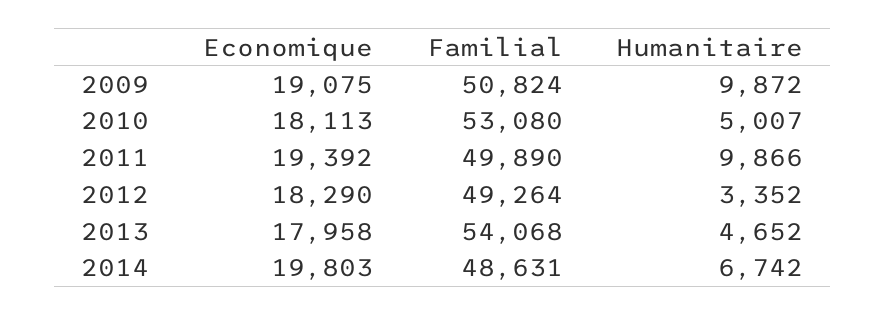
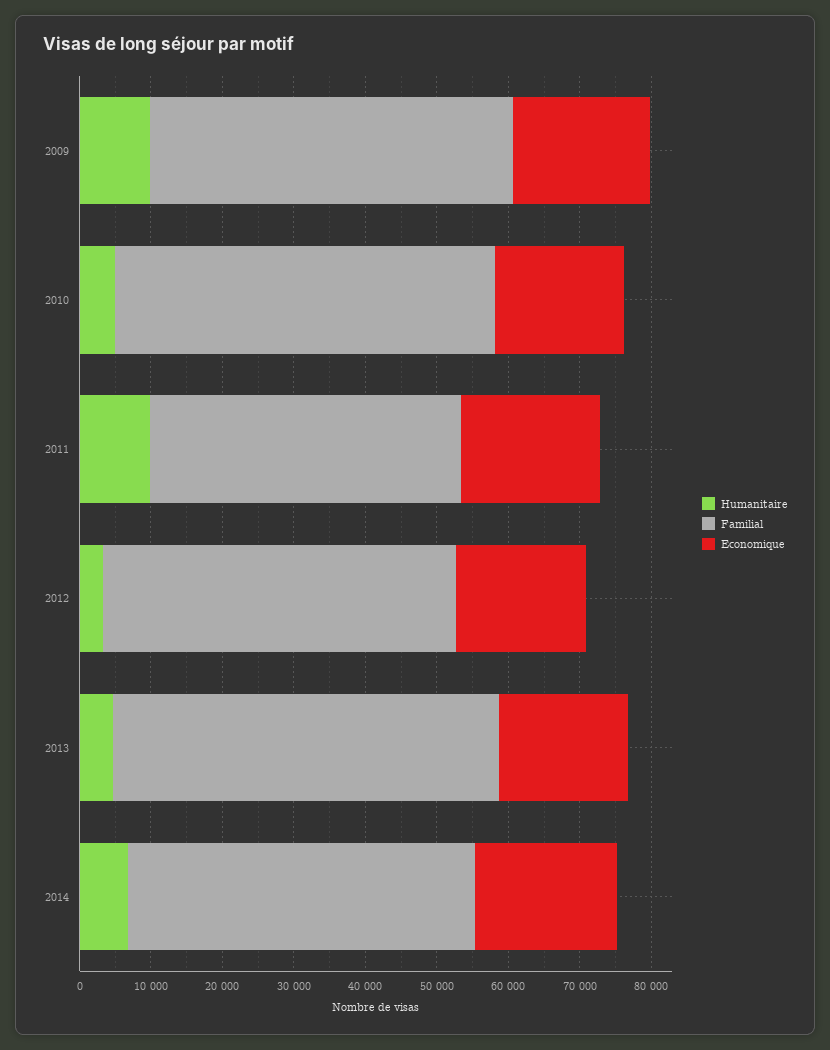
  {
    "Economique": {
      "2009": 19075,
      "2010": 18113,
      "2011": 19392,
      "2012": 18290,
      "2013": 17958,
      "2014": 19803
    },
    "Familial": {
      "2009": 50824,
      "2010": 53080,
-     "2011": 49890,
+     "2011": 44000,
      "2012": 49264,
      "2013": 54068,
      "2014": 48631
    },
    "Humanitaire": {
      "2009": 9872,
      "2010": 5007,
      "2011": 9866,
      "2012": 3352,
      "2013": 4652,
      "2014": 6742
    }
  }

